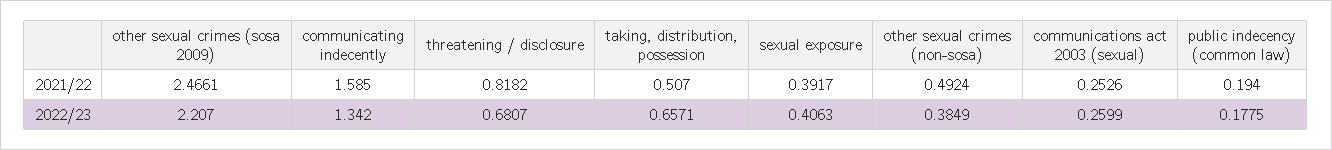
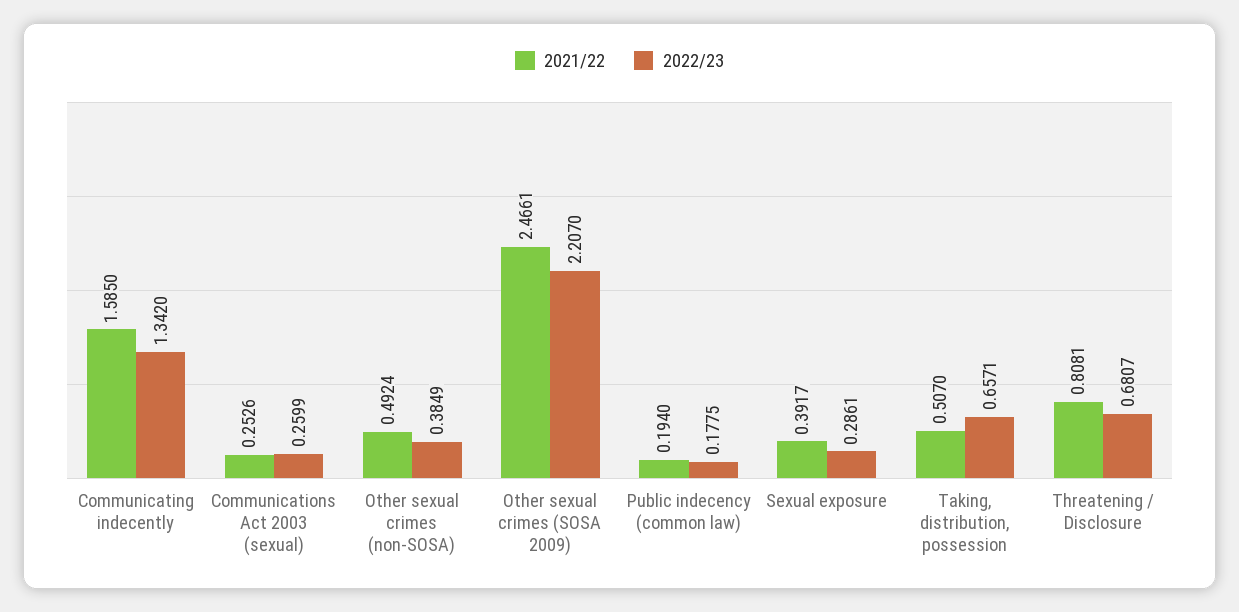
  {
    "2021/22": {
      "other sexual crimes (sosa 2009)": 2.4661,
      "communicating indecently": 1.585,
-     "threatening / disclosure": 0.8182,
+     "threatening / disclosure": 0.8081,
      "taking, distribution, possession": 0.507,
      "sexual exposure": 0.3917,
      "other sexual crimes (non-sosa)": 0.4924,
      "communications act 2003 (sexual)": 0.2526,
      "public indecency (common law)": 0.194
    },
    "2022/23": {
      "other sexual crimes (sosa 2009)": 2.207,
      "communicating indecently": 1.342,
      "threatening / disclosure": 0.6807,
      "taking, distribution, possession": 0.6571,
-     "sexual exposure": 0.4063,
+     "sexual exposure": 0.2861,
      "other sexual crimes (non-sosa)": 0.3849,
      "communications act 2003 (sexual)": 0.2599,
      "public indecency (common law)": 0.1775
    }
  }

